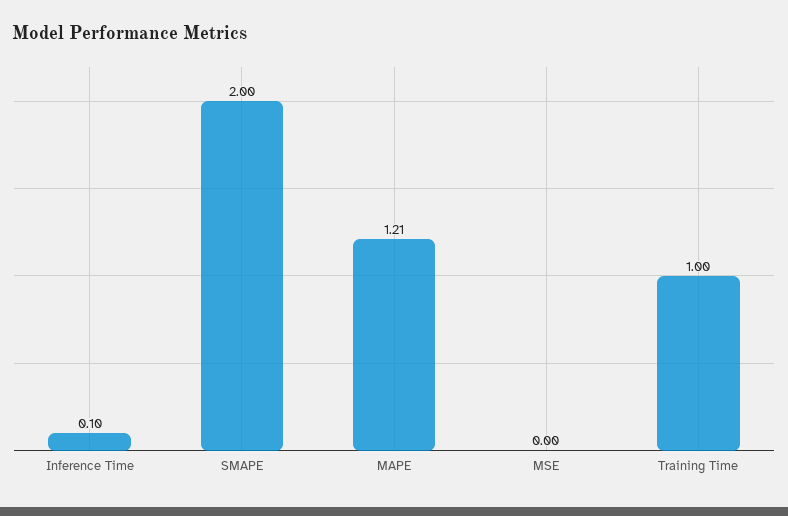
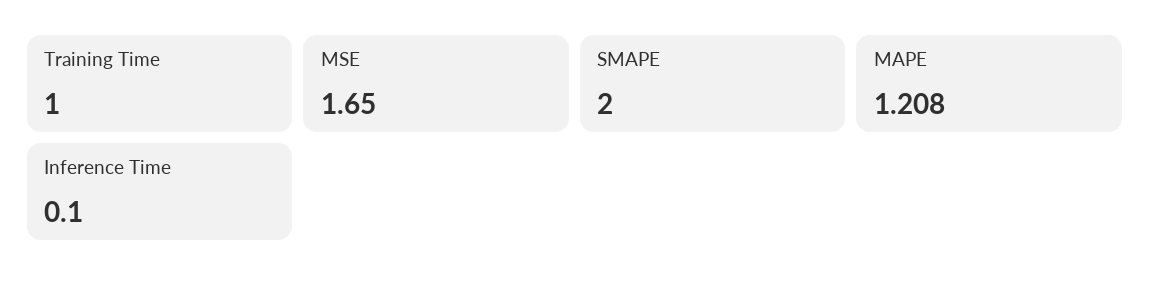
  {
    "Inference Time": 0.1,
    "SMAPE": 2,
    "MAPE": 1.208,
-   "MSE": 0,
+   "MSE": 1.65,
    "Training Time": 1
  }

